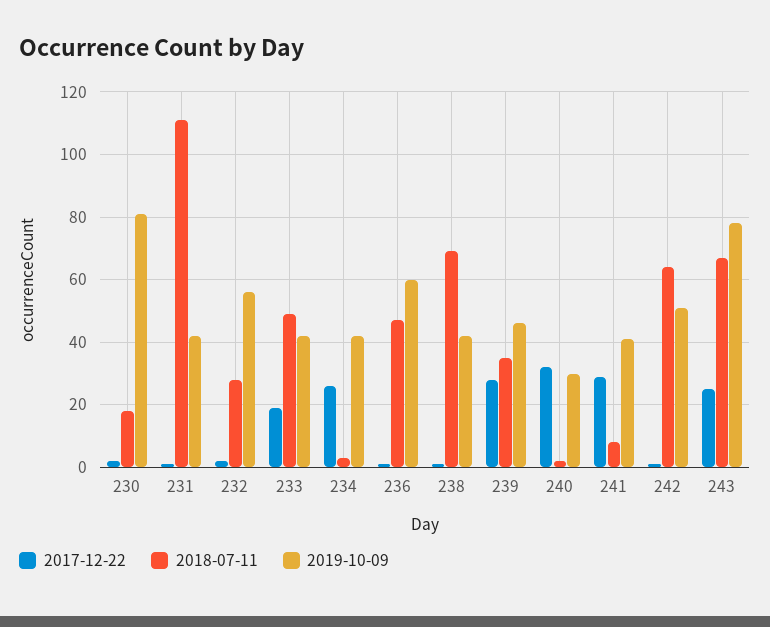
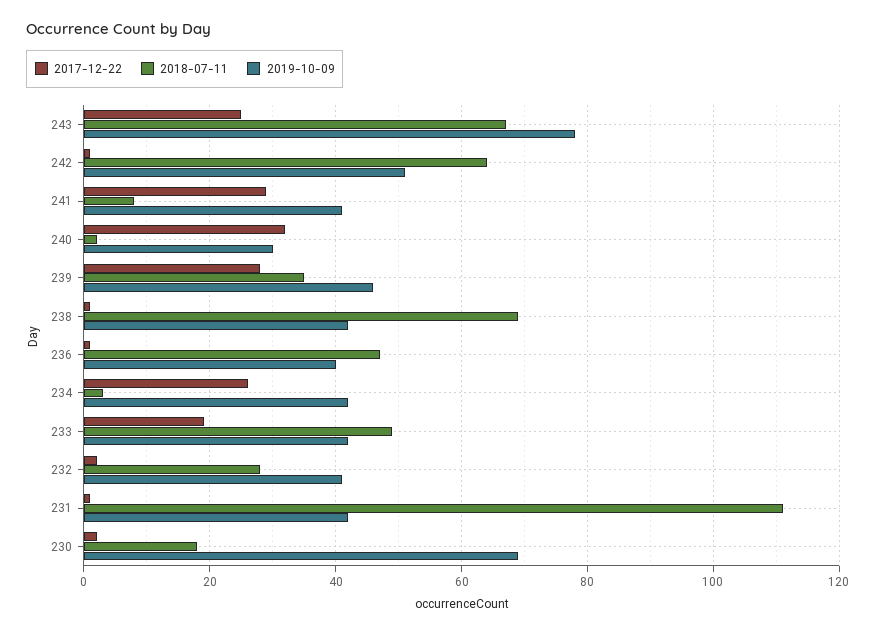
  {
    "2017-12-22": {
      "230": 0,
      "231": 0,
      "232": 0,
      "233": 20,
      "234": 25,
      "236": 0,
      "238": 0,
      "239": 30,
      "240": 30,
      "241": 30,
      "242": 0,
      "243": 25
    },
    "2018-07-11": {
      "230": 20,
      "231": 110,
      "232": 30,
      "233": 50,
      "234": 5,
      "236": 45,
      "238": 70,
      "239": 35,
      "240": 0,
      "241": 10,
      "242": 65,
      "243": 65
    },
    "2019-10-09": {
-     "230": 80,
+     "230": 70,
      "231": 40,
-     "232": 55,
+     "232": 40,
      "233": 40,
      "234": 40,
-     "236": 60,
+     "236": 40,
      "238": 40,
      "239": 45,
      "240": 30,
      "241": 40,
      "242": 50,
      "243": 80
    }
  }

